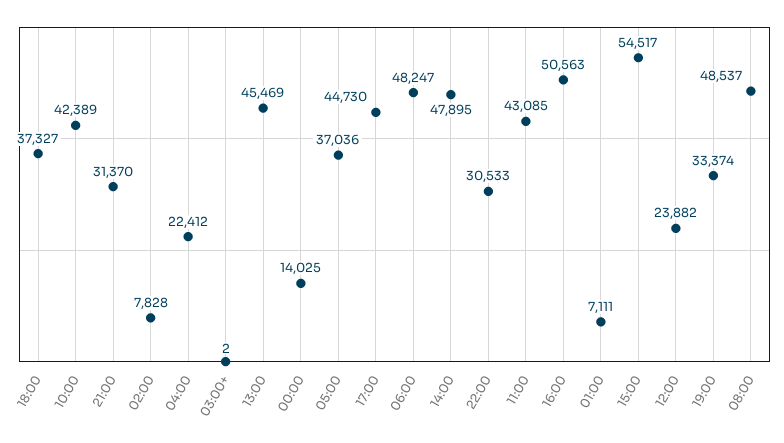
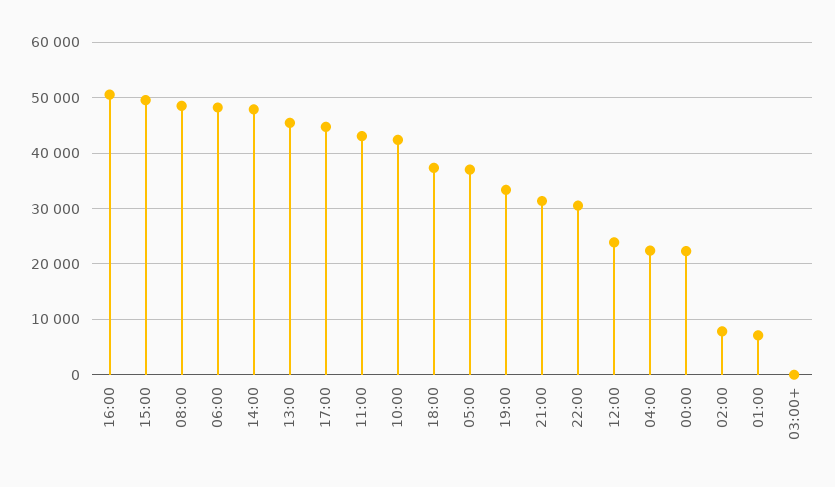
  {
    "18:00": 37327,
    "10:00": 42389,
    "21:00": 31370,
    "02:00": 7828,
    "04:00": 22412,
    "03:00+": 2,
    "13:00": 45469,
-   "00:00": 14025,
+   "00:00": 22000,
    "05:00": 37036,
    "17:00": 44730,
    "06:00": 48247,
    "14:00": 47895,
    "22:00": 30533,
    "11:00": 43085,
    "16:00": 50563,
    "01:00": 7111,
-   "15:00": 54517,
+   "15:00": 50000,
    "12:00": 23882,
    "19:00": 33374,
    "08:00": 48537
  }

